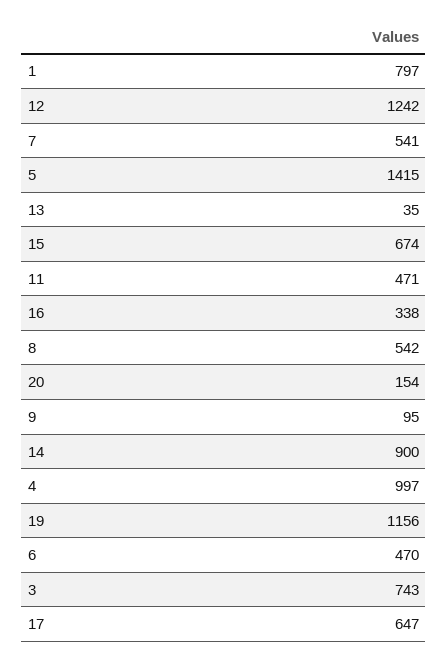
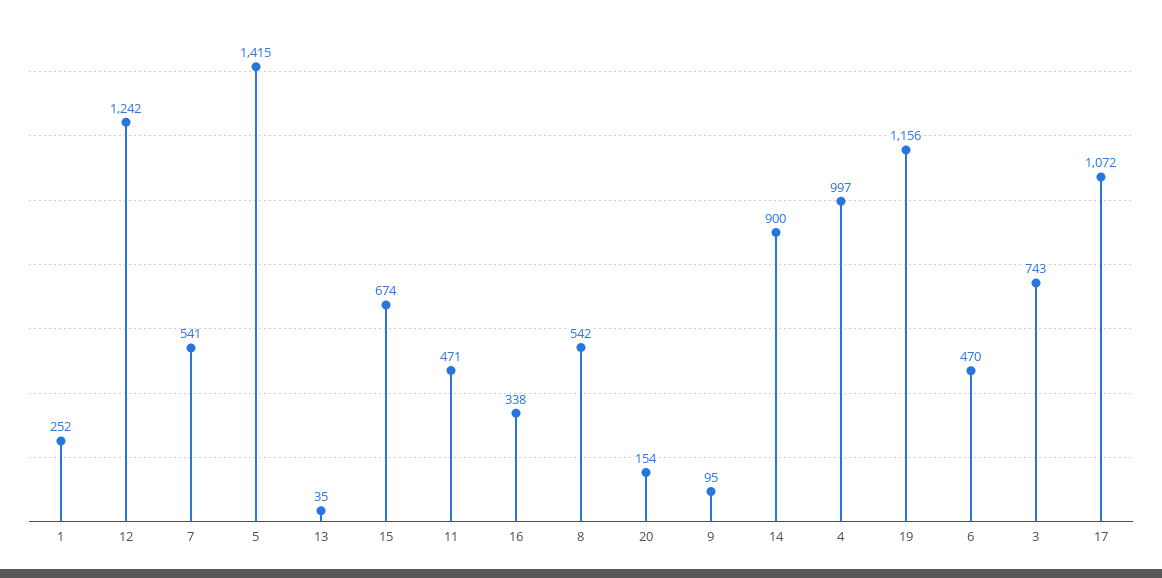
  {
-   "1": 797,
+   "1": 252,
    "12": 1242,
    "7": 541,
    "5": 1415,
    "13": 35,
    "15": 674,
    "11": 471,
    "16": 338,
    "8": 542,
    "20": 154,
    "9": 95,
    "14": 900,
    "4": 997,
    "19": 1156,
    "6": 470,
    "3": 743,
-   "17": 647
+   "17": 1072
  }

